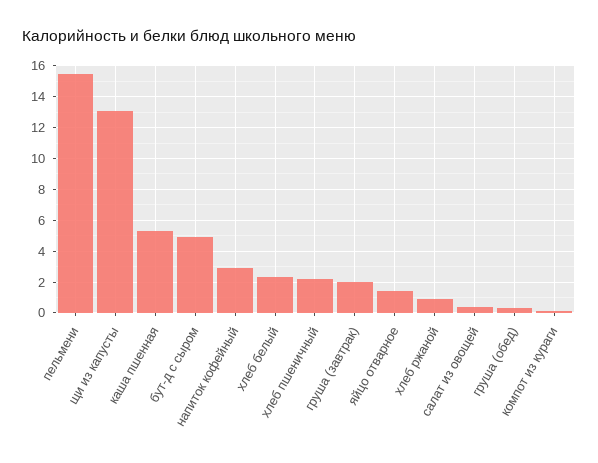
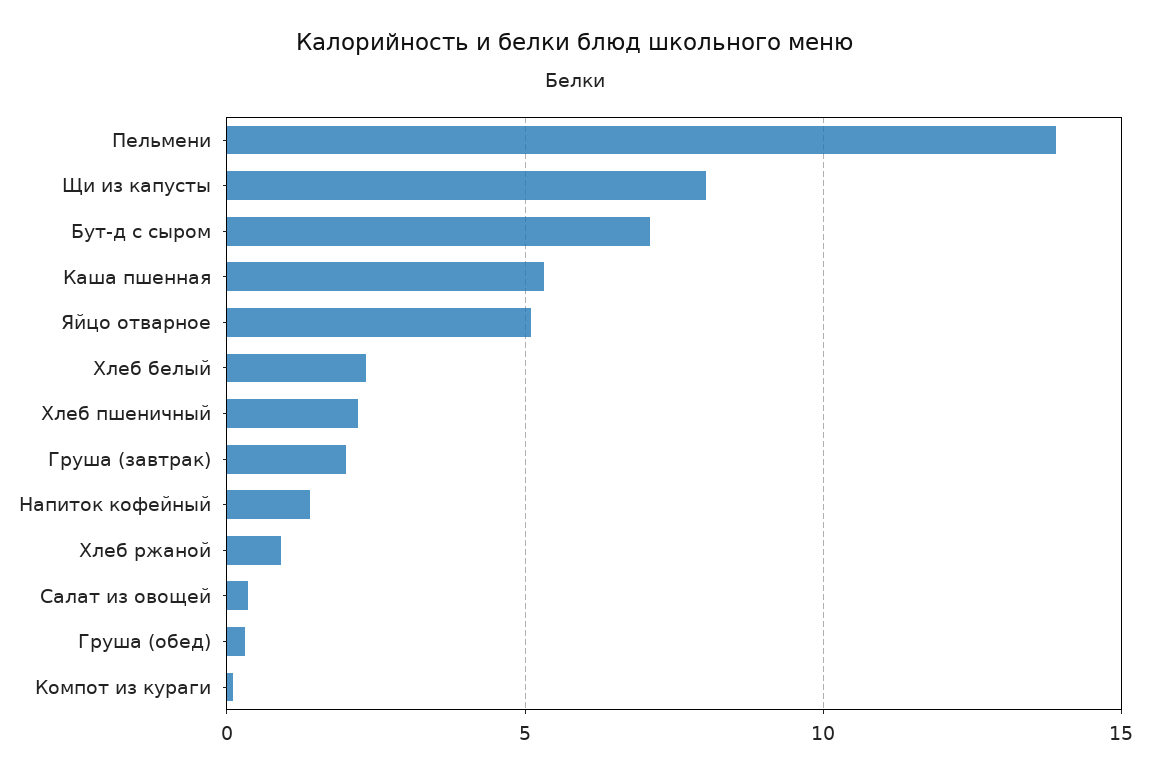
  {
-   "пельмени": 15.5,
+   "пельмени": 14,
-   "щи из капусты": 13,
+   "щи из капусты": 8,
    "каша пшенная": 5.5,
-   "бут-д с сыром": 5,
+   "бут-д с сыром": 7,
-   "напиток кофейный": 3,
+   "напиток кофейный": 1.5,
    "хлеб белый": 2.5,
    "хлеб пшеничный": 2,
    "груша (завтрак)": 2,
-   "яйцо отварное": 1.5,
+   "яйцо отварное": 5,
    "хлеб ржаной": 1,
    "салат из овощей": 0.5,
    "груша (обед)": 0.5,
    "компот из кураги": 0
  }

